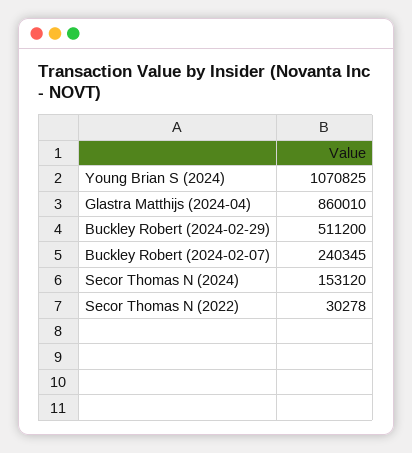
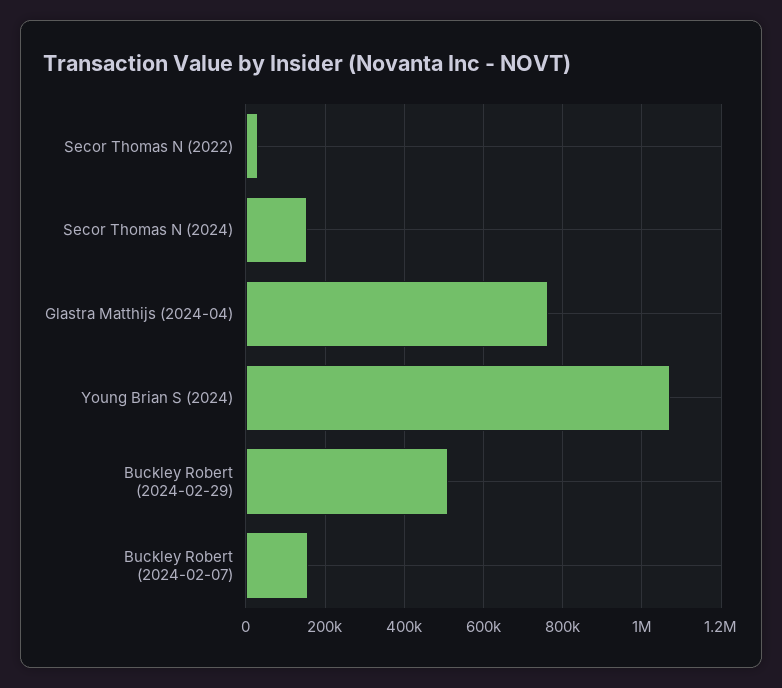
  {
    "Young Brian S (2024)": 1070825,
-   "Glastra Matthijs (2024-04)": 860010,
+   "Glastra Matthijs (2024-04)": 760000,
    "Buckley Robert (2024-02-29)": 511200,
-   "Buckley Robert (2024-02-07)": 240345,
+   "Buckley Robert (2024-02-07)": 160000,
    "Secor Thomas N (2024)": 153120,
    "Secor Thomas N (2022)": 30278
  }

